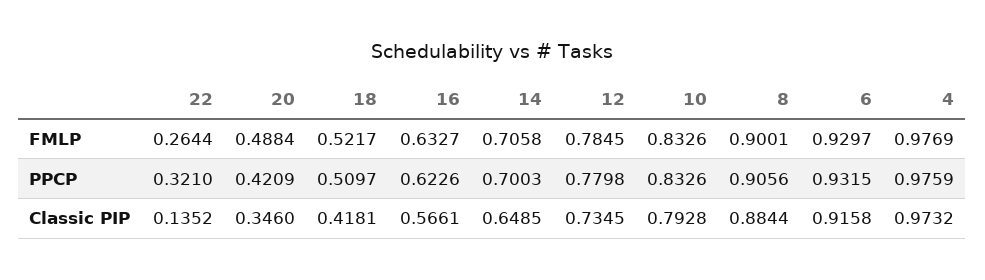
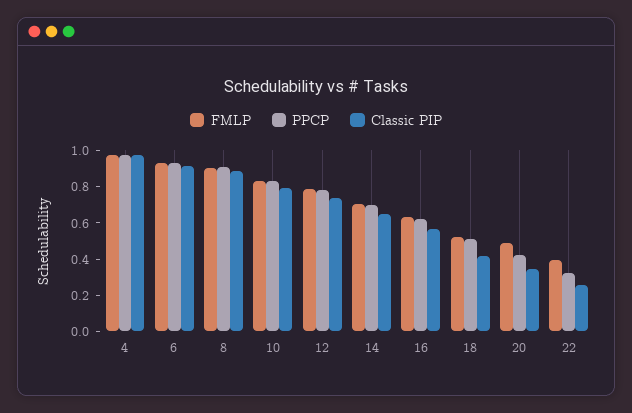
  {
    "FMLP": {
-     "22": 0.2644,
+     "22": 0.4,
      "20": 0.4884,
      "18": 0.5217,
      "16": 0.6327,
      "14": 0.7058,
      "12": 0.7845,
      "10": 0.8326,
      "8": 0.9001,
      "6": 0.9297,
      "4": 0.9769
    },
    "PPCP": {
      "22": 0.321,
      "20": 0.4209,
      "18": 0.5097,
      "16": 0.6226,
      "14": 0.7003,
      "12": 0.7798,
      "10": 0.8326,
      "8": 0.9056,
      "6": 0.9315,
      "4": 0.9759
    },
    "Classic PIP": {
-     "22": 0.1352,
+     "22": 0.25,
      "20": 0.346,
      "18": 0.4181,
      "16": 0.5661,
      "14": 0.6485,
      "12": 0.7345,
      "10": 0.7928,
      "8": 0.8844,
      "6": 0.9158,
      "4": 0.9732
    }
  }

